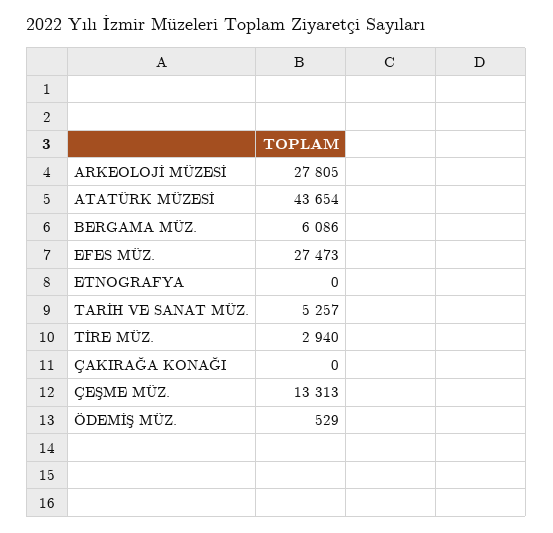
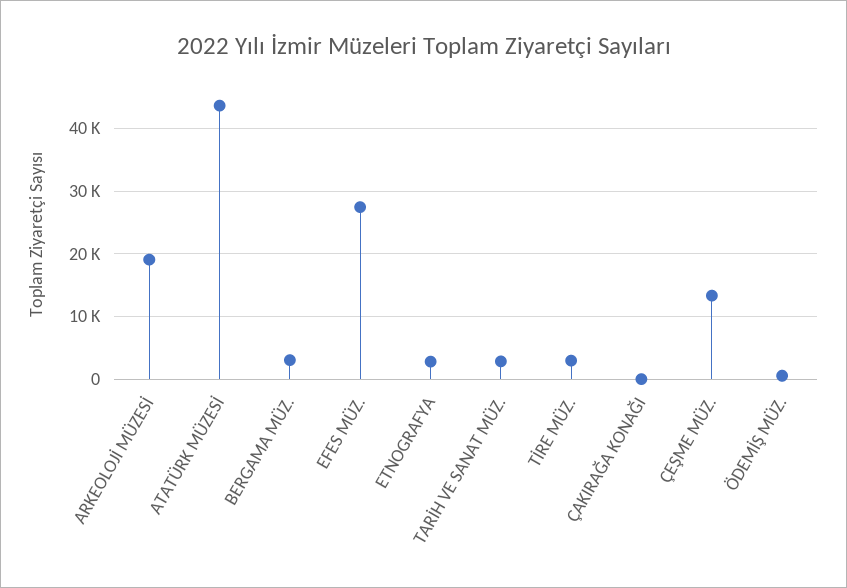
  {
-   "ARKEOLOJİ MÜZESİ": 27805,
+   "ARKEOLOJİ MÜZESİ": 19000,
    "ATATÜRK MÜZESİ": 43654,
-   "BERGAMA MÜZ.": 6086,
+   "BERGAMA MÜZ.": 3000,
    "EFES MÜZ.": 27473,
-   "ETNOGRAFYA": 0,
+   "ETNOGRAFYA": 3000,
-   "TARİH VE SANAT MÜZ.": 5257,
+   "TARİH VE SANAT MÜZ.": 3000,
    "TİRE MÜZ.": 2940,
    "ÇAKIRAĞA KONAĞI": 0,
    "ÇEŞME MÜZ.": 13313,
    "ÖDEMİŞ MÜZ.": 529
  }

